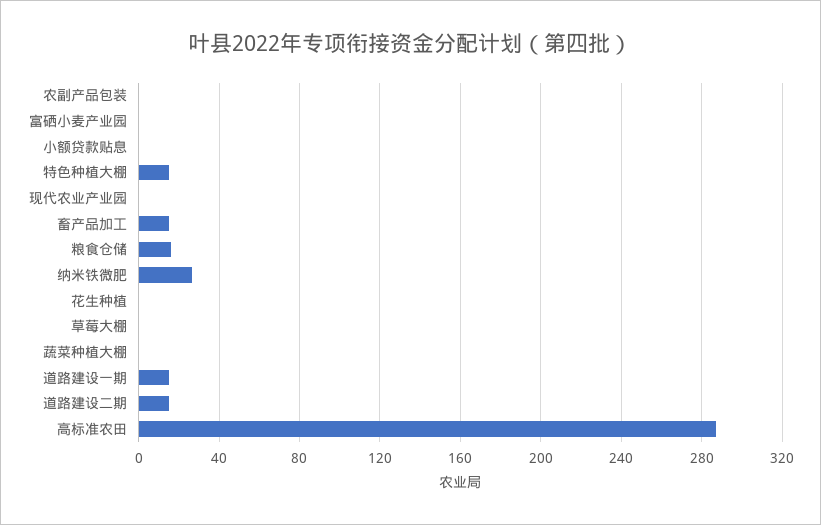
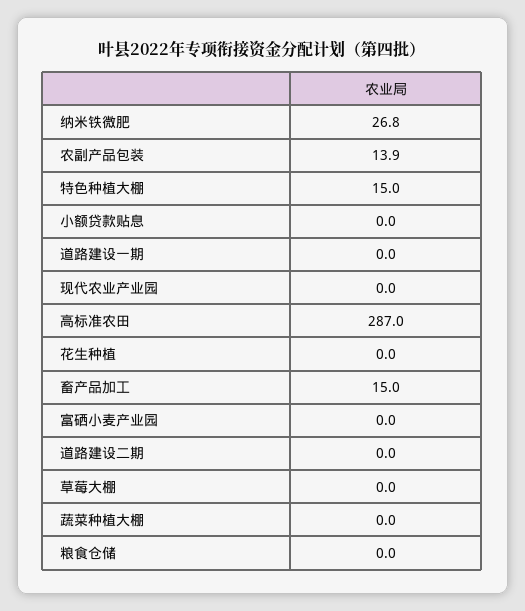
  {
-   "农副产品包装": 0,
+   "农副产品包装": 13.9,
    "富硒小麦产业园": 0,
    "小额贷款贴息": 0,
    "特色种植大棚": 15,
    "现代农业产业园": 0,
    "畜产品加工": 15,
-   "粮食仓储": 15,
+   "粮食仓储": 0,
    "纳米铁微肥": 26.8,
    "花生种植": 0,
    "草莓大棚": 0,
    "蔬菜种植大棚": 0,
-   "道路建设一期": 15,
+   "道路建设一期": 0,
-   "道路建设二期": 15,
+   "道路建设二期": 0,
    "高标准农田": 287
  }

